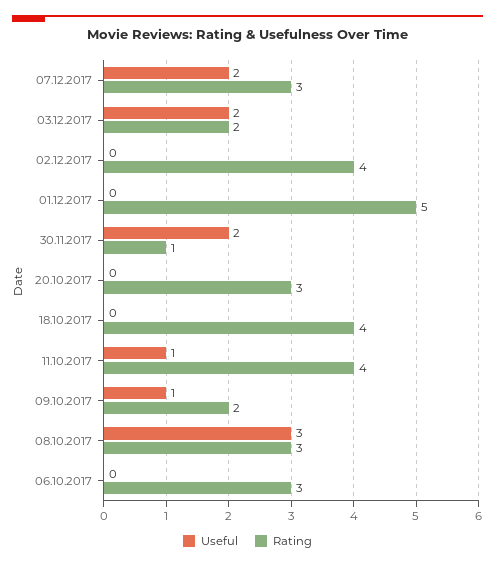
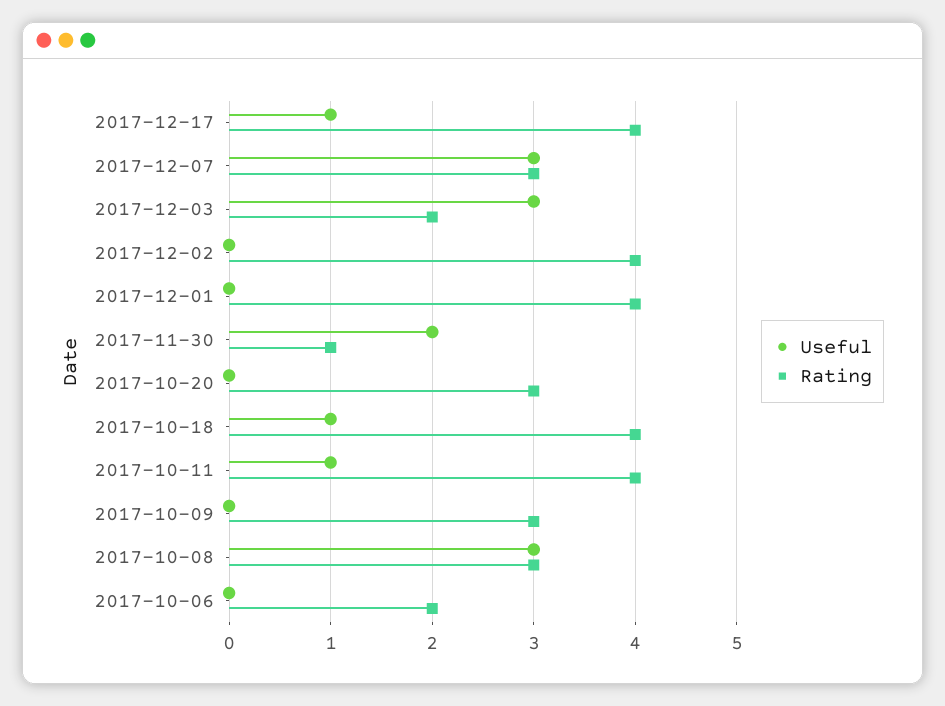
  {
    "Useful": {
-     "07.12.2017": 2,
+     "07.12.2017": 3,
-     "03.12.2017": 2,
+     "03.12.2017": 3,
      "02.12.2017": 0,
      "01.12.2017": 0,
      "30.11.2017": 2,
      "20.10.2017": 0,
-     "18.10.2017": 0,
+     "18.10.2017": 1,
      "11.10.2017": 1,
-     "09.10.2017": 1,
+     "09.10.2017": 0,
      "08.10.2017": 3,
-     "06.10.2017": 0
+     "06.10.2017": 0,
+     "2017-12-17": 1
    },
    "Rating": {
      "07.12.2017": 3,
      "03.12.2017": 2,
      "02.12.2017": 4,
-     "01.12.2017": 5,
+     "01.12.2017": 4,
      "30.11.2017": 1,
      "20.10.2017": 3,
      "18.10.2017": 4,
      "11.10.2017": 4,
-     "09.10.2017": 2,
+     "09.10.2017": 3,
      "08.10.2017": 3,
-     "06.10.2017": 3
+     "06.10.2017": 2,
+     "2017-12-17": 4
    }
  }

